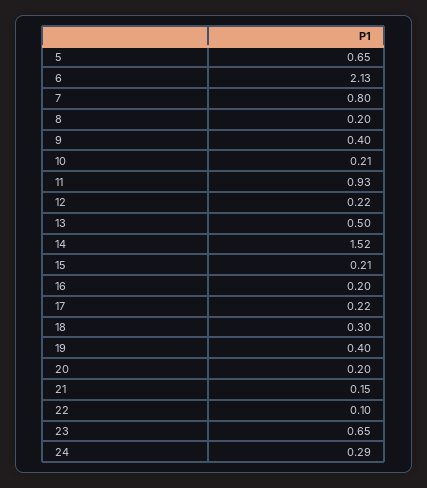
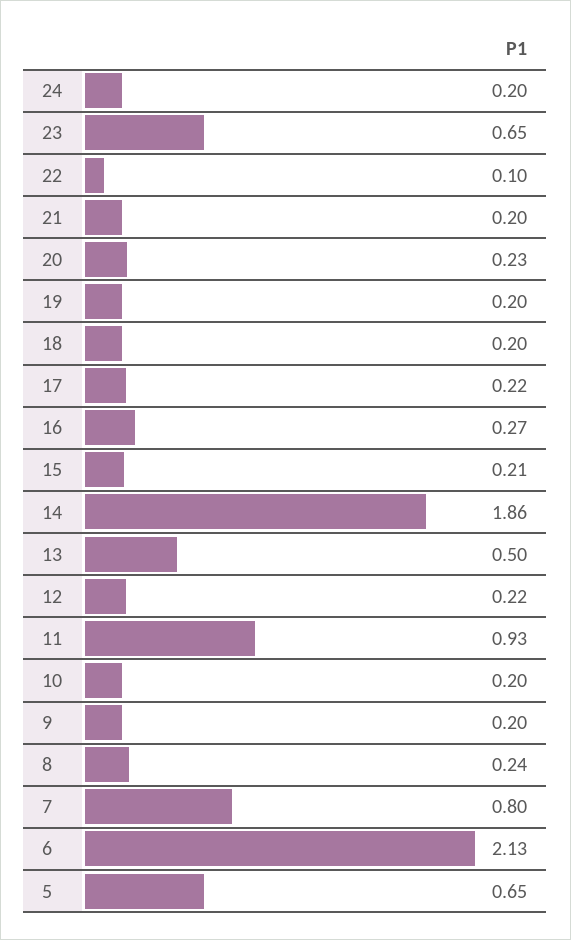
  {
    "5": 0.65,
    "6": 2.13,
    "7": 0.8,
-   "8": 0.2,
+   "8": 0.24,
-   "9": 0.4,
+   "9": 0.2,
-   "10": 0.21,
+   "10": 0.2,
    "11": 0.93,
    "12": 0.22,
    "13": 0.5,
-   "14": 1.52,
+   "14": 1.86,
    "15": 0.21,
-   "16": 0.2,
+   "16": 0.27,
    "17": 0.22,
-   "18": 0.3,
+   "18": 0.2,
-   "19": 0.4,
+   "19": 0.2,
-   "20": 0.2,
+   "20": 0.23,
-   "21": 0.15,
+   "21": 0.2,
    "22": 0.1,
    "23": 0.65,
-   "24": 0.29
+   "24": 0.2
  }

